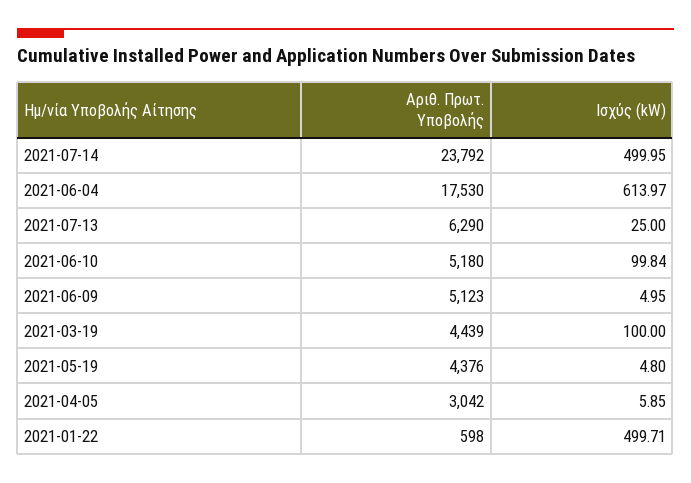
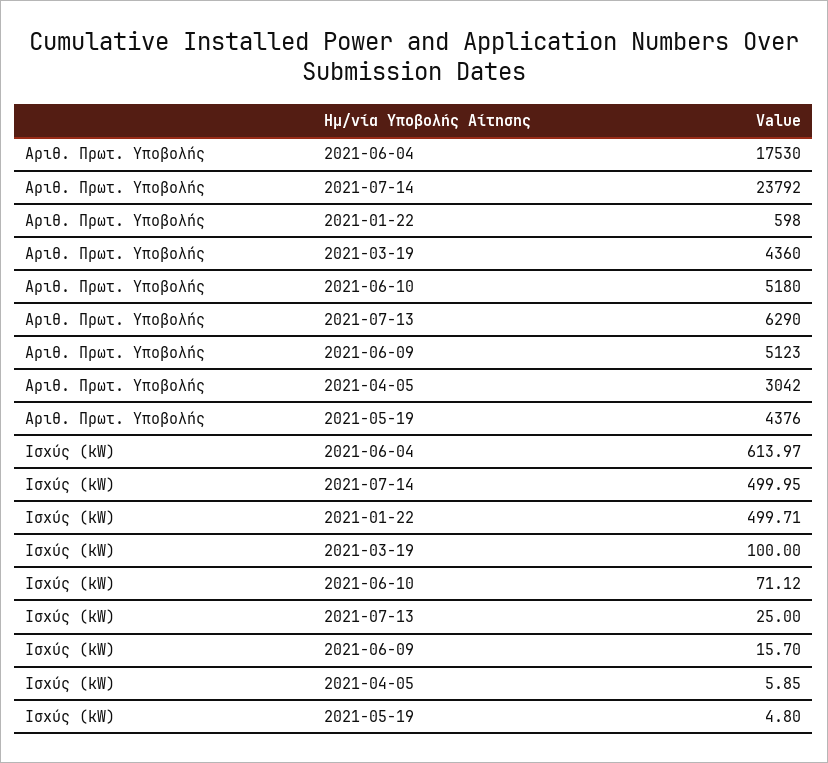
  {
    "Αριθ. Πρωτ. Υποβολής": {
      "2021-07-14": 23792,
      "2021-06-04": 17530,
      "2021-07-13": 6290,
      "2021-06-10": 5180,
      "2021-06-09": 5123,
-     "2021-03-19": 4439,
+     "2021-03-19": 4360,
      "2021-05-19": 4376,
      "2021-04-05": 3042,
      "2021-01-22": 598
    },
    "Ισχύς (kW)": {
      "2021-07-14": 499.95,
      "2021-06-04": 613.97,
      "2021-07-13": 25,
-     "2021-06-10": 99.84,
+     "2021-06-10": 71.12,
-     "2021-06-09": 4.95,
+     "2021-06-09": 15.7,
      "2021-03-19": 100,
      "2021-05-19": 4.8,
      "2021-04-05": 5.85,
      "2021-01-22": 499.71
    }
  }

